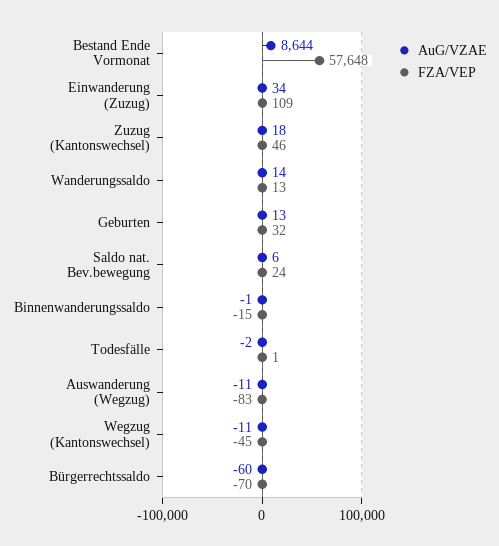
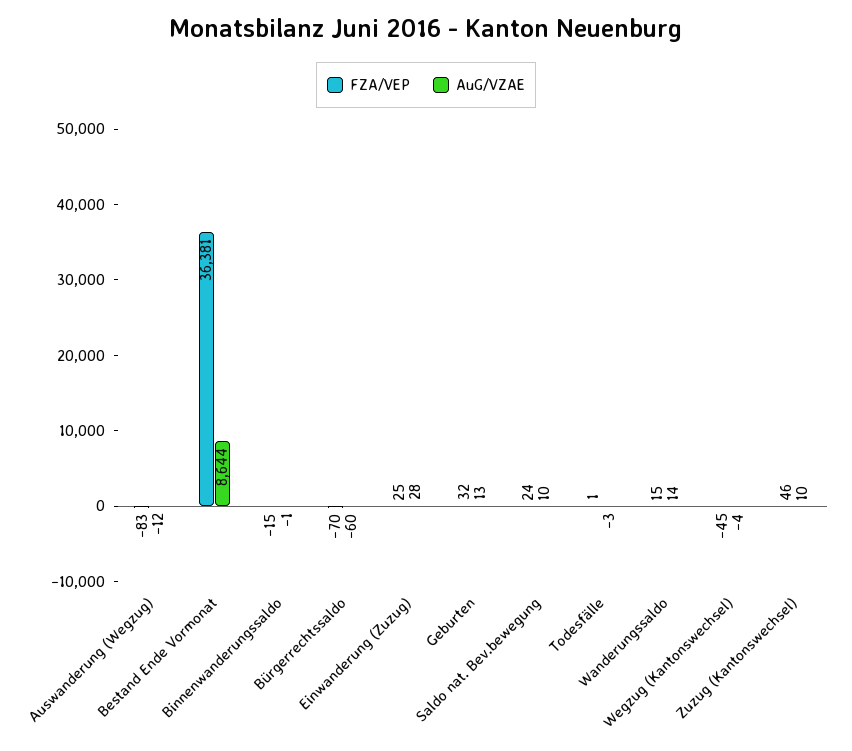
  {
    "AuG/VZAE": {
      "Bestand Ende Vormonat": 8644,
-     "Einwanderung (Zuzug)": 34,
+     "Einwanderung (Zuzug)": 28,
-     "Zuzug (Kantonswechsel)": 18,
+     "Zuzug (Kantonswechsel)": 10,
      "Wanderungssaldo": 14,
      "Geburten": 13,
-     "Saldo nat. Bev.bewegung": 6,
+     "Saldo nat. Bev.bewegung": 10,
      "Binnenwanderungssaldo": -1,
-     "Todesfälle": -2,
+     "Todesfälle": -3,
-     "Auswanderung (Wegzug)": -11,
+     "Auswanderung (Wegzug)": -12,
-     "Wegzug (Kantonswechsel)": -11,
+     "Wegzug (Kantonswechsel)": -4,
      "Bürgerrechtssaldo": -60
    },
    "FZA/VEP": {
-     "Bestand Ende Vormonat": 57648,
+     "Bestand Ende Vormonat": 36381,
-     "Einwanderung (Zuzug)": 109,
+     "Einwanderung (Zuzug)": 25,
      "Zuzug (Kantonswechsel)": 46,
-     "Wanderungssaldo": 13,
+     "Wanderungssaldo": 15,
      "Geburten": 32,
      "Saldo nat. Bev.bewegung": 24,
      "Binnenwanderungssaldo": -15,
      "Todesfälle": 1,
      "Auswanderung (Wegzug)": -83,
      "Wegzug (Kantonswechsel)": -45,
      "Bürgerrechtssaldo": -70
    }
  }

